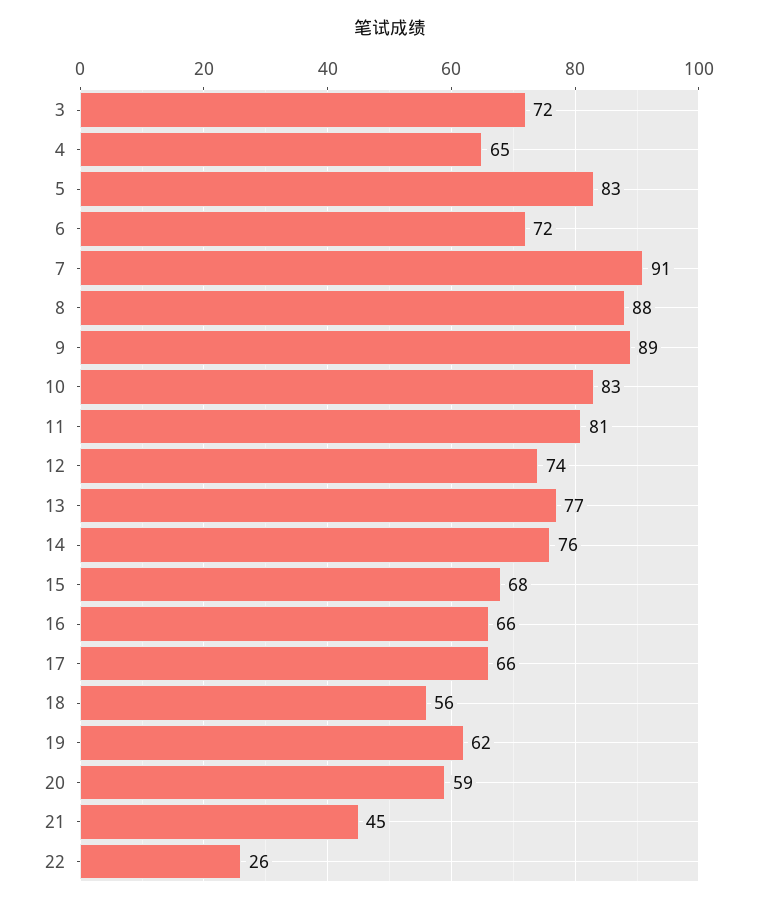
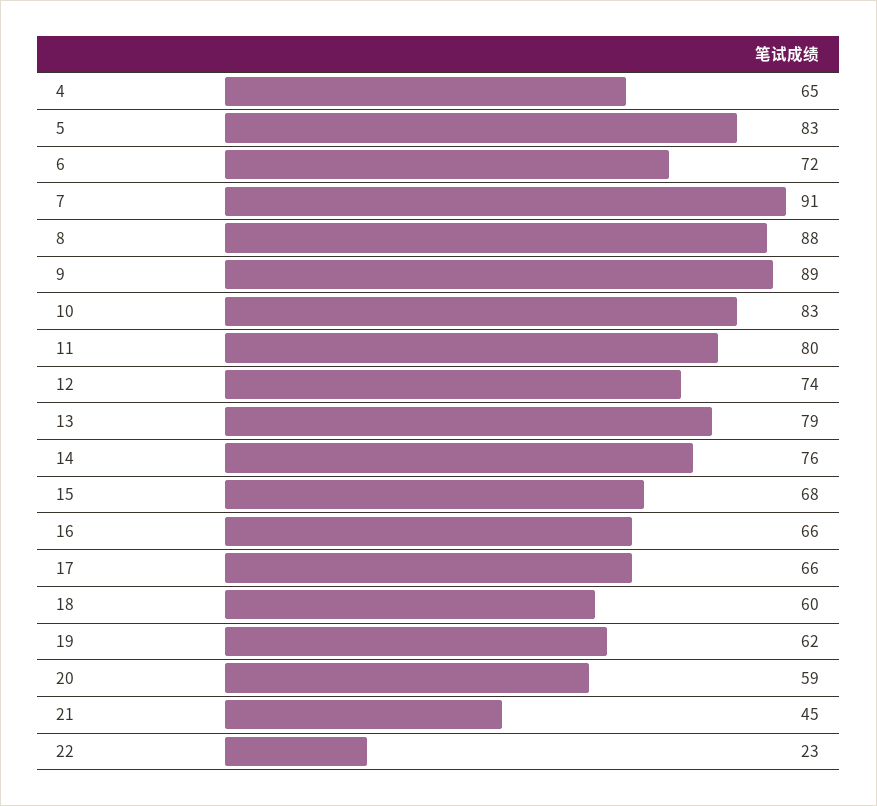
  {
-   "3": 72,
    "4": 65,
    "5": 83,
    "6": 72,
    "7": 91,
    "8": 88,
    "9": 89,
    "10": 83,
-   "11": 81,
+   "11": 80,
    "12": 74,
-   "13": 77,
+   "13": 79,
    "14": 76,
    "15": 68,
    "16": 66,
    "17": 66,
-   "18": 56,
+   "18": 60,
    "19": 62,
    "20": 59,
    "21": 45,
-   "22": 26
+   "22": 23
  }

